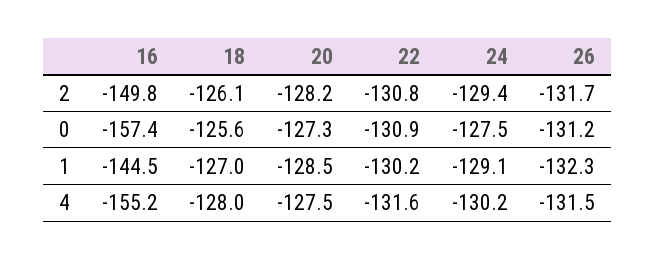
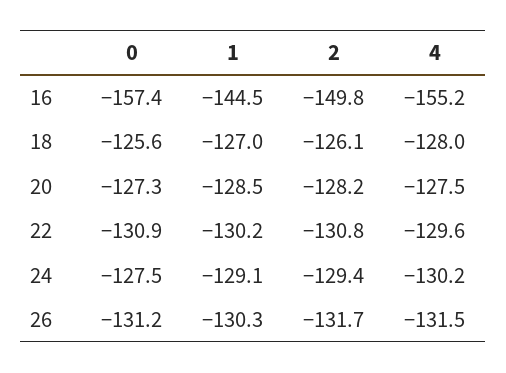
  {
    "16": {
      "2": -149.8,
      "0": -157.4,
      "1": -144.5,
      "4": -155.2
    },
    "18": {
      "2": -126.1,
      "0": -125.6,
      "1": -127,
      "4": -128
    },
    "20": {
      "2": -128.2,
      "0": -127.3,
      "1": -128.5,
      "4": -127.5
    },
    "22": {
      "2": -130.8,
      "0": -130.9,
      "1": -130.2,
-     "4": -131.6
+     "4": -129.6
    },
    "24": {
      "2": -129.4,
      "0": -127.5,
      "1": -129.1,
      "4": -130.2
    },
    "26": {
      "2": -131.7,
      "0": -131.2,
-     "1": -132.3,
+     "1": -130.3,
      "4": -131.5
    }
  }

